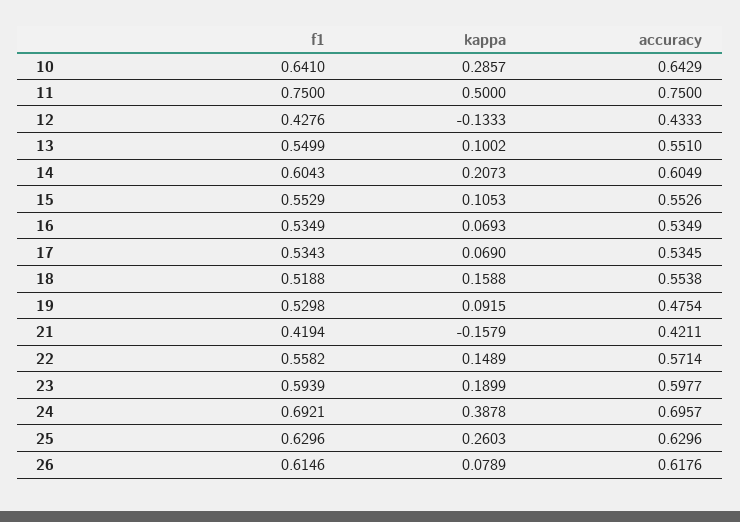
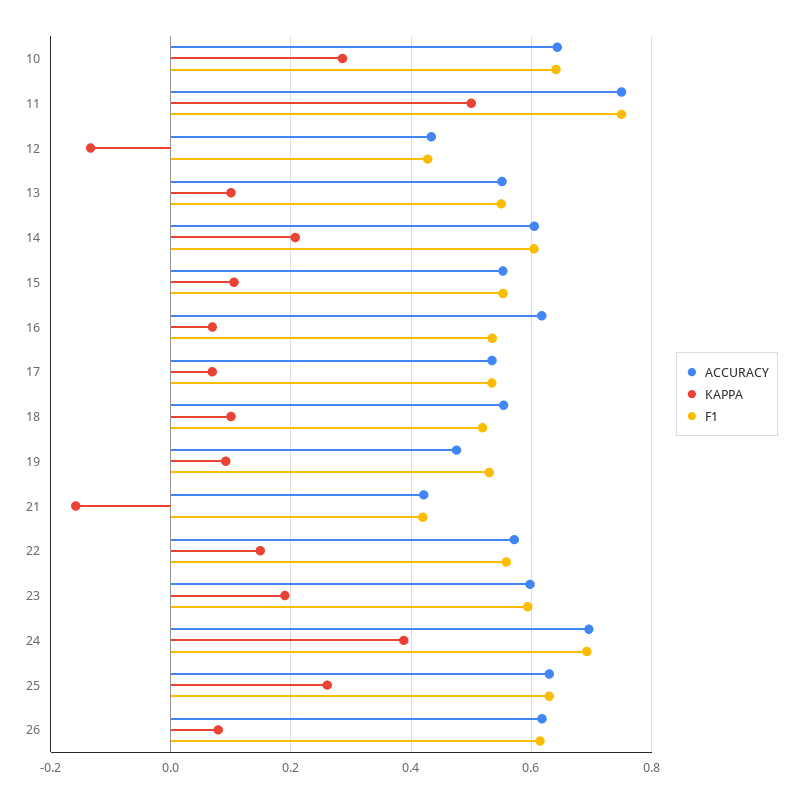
  {
    "f1": {
      "10": 0.641,
      "11": 0.75,
      "12": 0.4276,
      "13": 0.5499,
      "14": 0.6043,
      "15": 0.5529,
      "16": 0.5349,
      "17": 0.5343,
      "18": 0.5188,
      "19": 0.5298,
      "21": 0.4194,
      "22": 0.5582,
      "23": 0.5939,
      "24": 0.6921,
      "25": 0.6296,
      "26": 0.6146
    },
    "kappa": {
      "10": 0.2857,
      "11": 0.5,
      "12": -0.1333,
      "13": 0.1002,
      "14": 0.2073,
      "15": 0.1053,
      "16": 0.0693,
      "17": 0.069,
-     "18": 0.1588,
+     "18": 0.1,
      "19": 0.0915,
      "21": -0.1579,
      "22": 0.1489,
      "23": 0.1899,
      "24": 0.3878,
      "25": 0.2603,
      "26": 0.0789
    },
    "accuracy": {
      "10": 0.6429,
      "11": 0.75,
      "12": 0.4333,
      "13": 0.551,
      "14": 0.6049,
      "15": 0.5526,
-     "16": 0.5349,
+     "16": 0.62,
      "17": 0.5345,
      "18": 0.5538,
      "19": 0.4754,
      "21": 0.4211,
      "22": 0.5714,
      "23": 0.5977,
      "24": 0.6957,
      "25": 0.6296,
      "26": 0.6176
    }
  }

